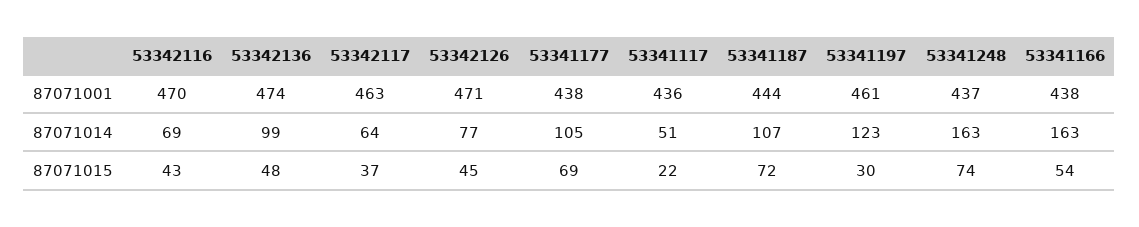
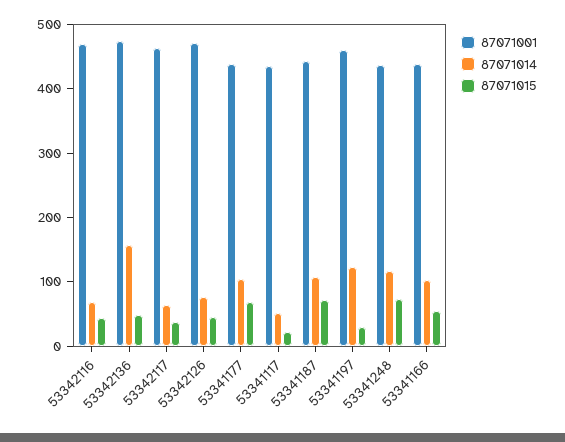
  {
    "87071001": {
      "53342116": 470,
      "53342136": 474,
      "53342117": 463,
      "53342126": 471,
      "53341177": 438,
      "53341117": 436,
      "53341187": 444,
      "53341197": 461,
      "53341248": 437,
      "53341166": 438
    },
    "87071014": {
      "53342116": 69,
-     "53342136": 99,
+     "53342136": 160,
      "53342117": 64,
      "53342126": 77,
      "53341177": 105,
      "53341117": 51,
      "53341187": 107,
      "53341197": 123,
-     "53341248": 163,
+     "53341248": 120,
-     "53341166": 163
+     "53341166": 100
    },
    "87071015": {
      "53342116": 43,
      "53342136": 48,
      "53342117": 37,
      "53342126": 45,
      "53341177": 69,
      "53341117": 22,
      "53341187": 72,
      "53341197": 30,
      "53341248": 74,
      "53341166": 54
    }
  }

